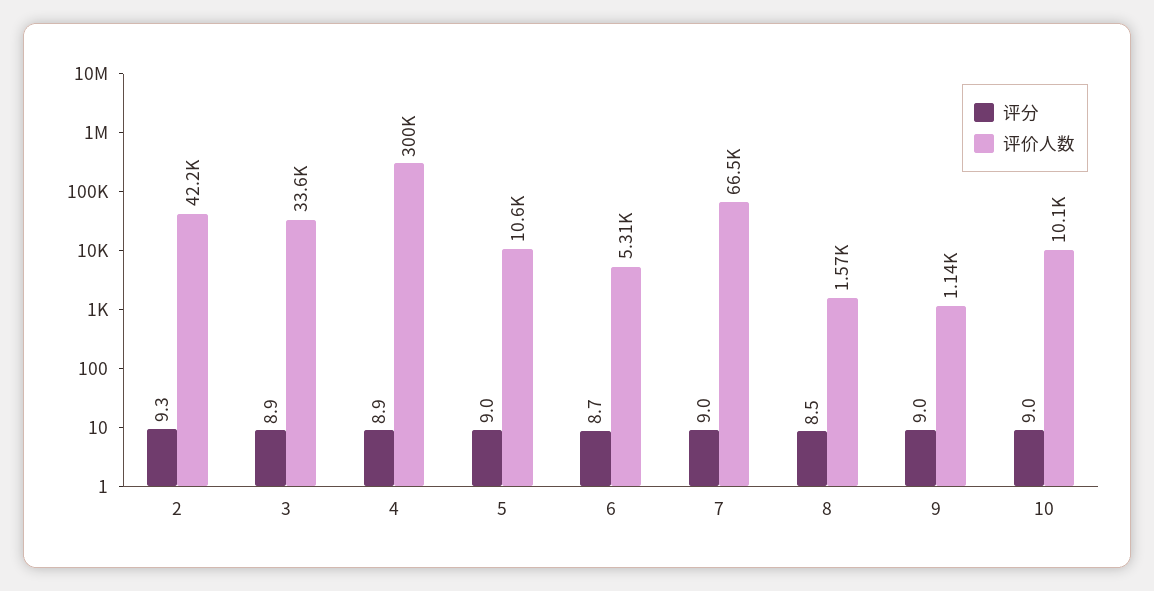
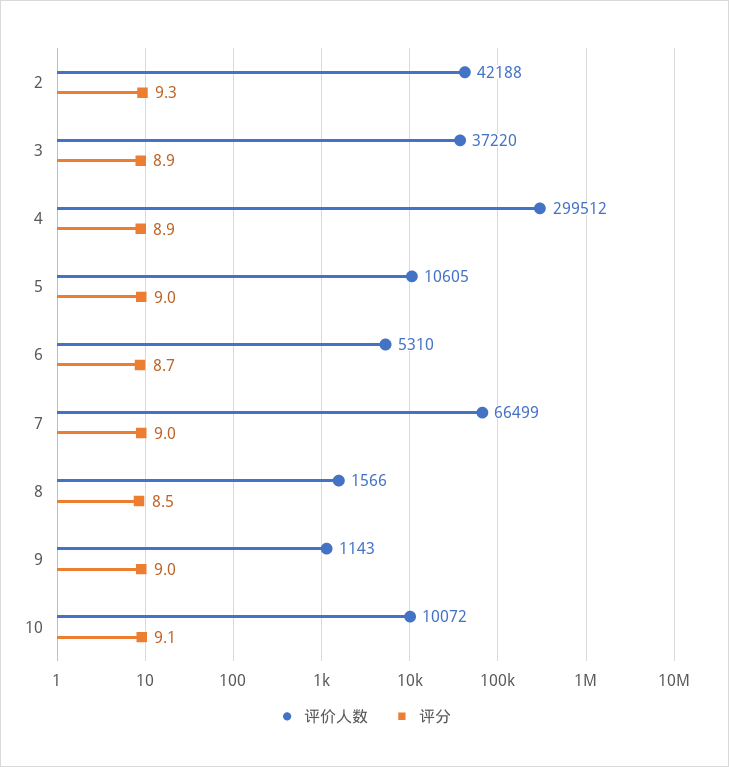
  {
    "评分": {
      "2": 9.3,
      "3": 8.9,
      "4": 8.9,
      "5": 9,
      "6": 8.7,
      "7": 9,
      "8": 8.5,
      "9": 9,
-     "10": 9
+     "10": 9.1
    },
    "评价人数": {
      "2": 42188,
-     "3": 33600,
+     "3": 37220,
      "4": 299512,
      "5": 10605,
      "6": 5310,
      "7": 66499,
      "8": 1566,
      "9": 1143,
      "10": 10072
    }
  }

